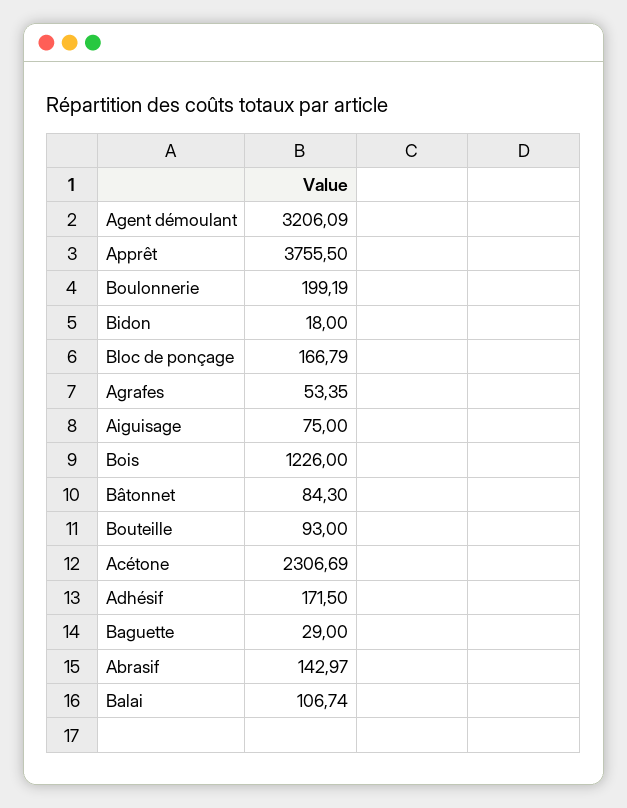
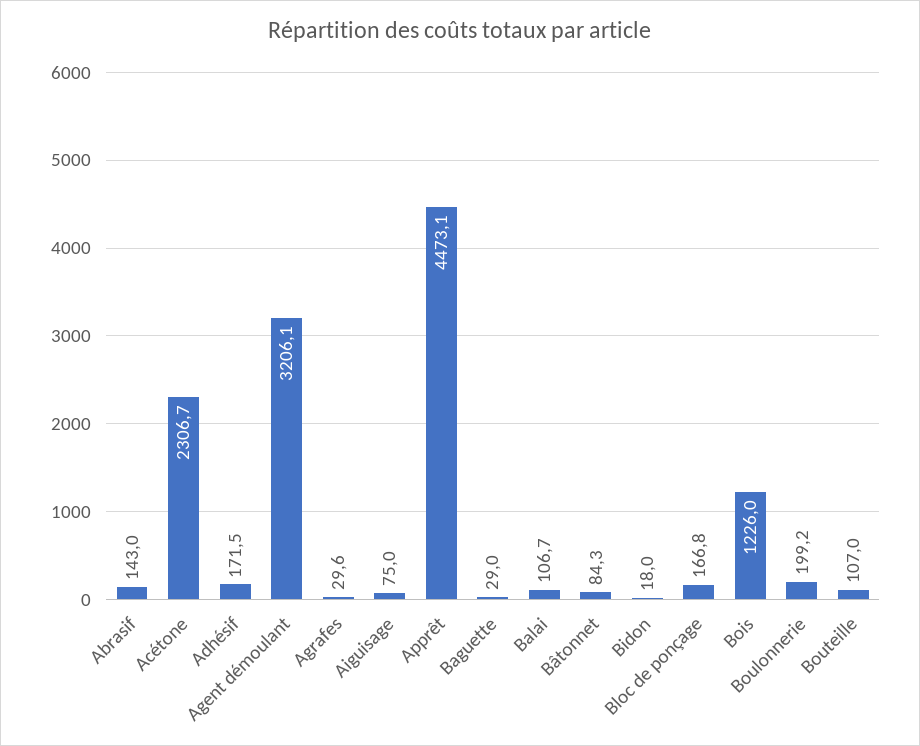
  {
    "Agent démoulant": 3206.09,
-   "Apprêt": 3755.5,
+   "Apprêt": 4473.1,
    "Boulonnerie": 199.19,
    "Bidon": 18,
    "Bloc de ponçage": 166.79,
-   "Agrafes": 53.35,
+   "Agrafes": 29.6,
    "Aiguisage": 75,
    "Bois": 1226,
    "Bâtonnet": 84.3,
-   "Bouteille": 93,
+   "Bouteille": 107,
    "Acétone": 2306.69,
    "Adhésif": 171.5,
    "Baguette": 29,
    "Abrasif": 142.97,
    "Balai": 106.74
  }

